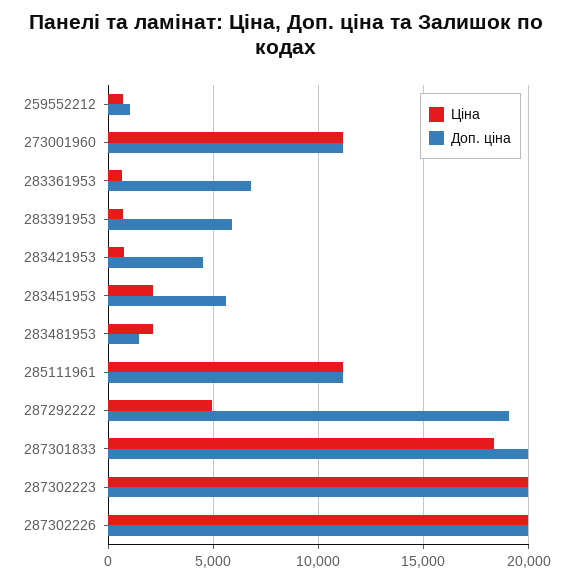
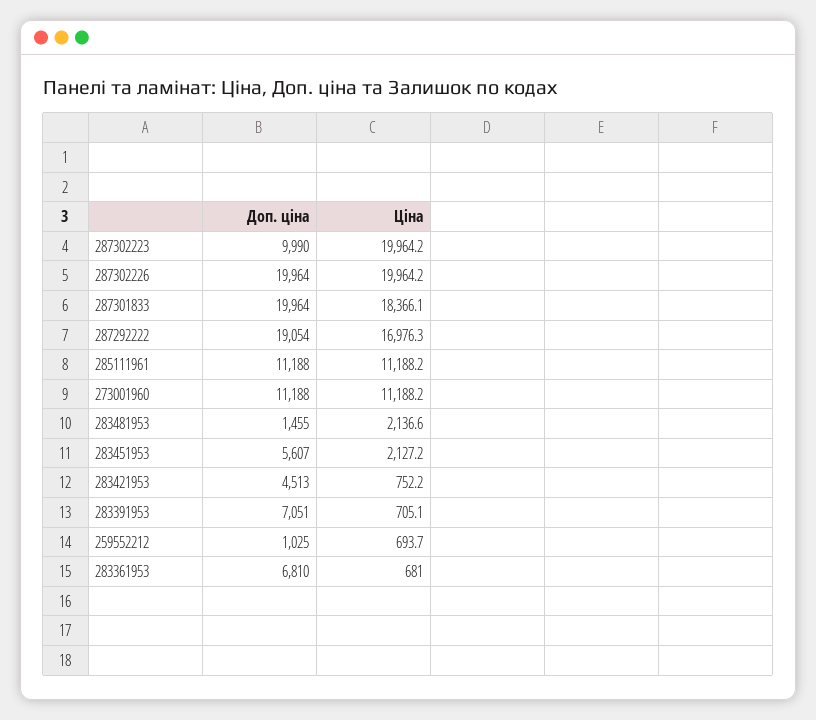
  {
    "Ціна": {
      "259552212": 693.7,
      "273001960": 11188.2,
      "283361953": 681,
      "283391953": 705.1,
      "283421953": 752.2,
      "283451953": 2127.2,
      "283481953": 2136.6,
      "285111961": 11188.2,
-     "287292222": 5000,
+     "287292222": 16976.3,
      "287301833": 18366.1,
      "287302223": 19964.2,
      "287302226": 19964.2
    },
    "Доп. ціна": {
      "259552212": 1025,
      "273001960": 11188,
      "283361953": 6810,
-     "283391953": 6000,
+     "283391953": 7051,
      "283421953": 4513,
      "283451953": 5607,
      "283481953": 1455,
      "285111961": 11188,
      "287292222": 19054,
      "287301833": 19964,
-     "287302223": 20000,
+     "287302223": 9990,
      "287302226": 19964
    }
  }

